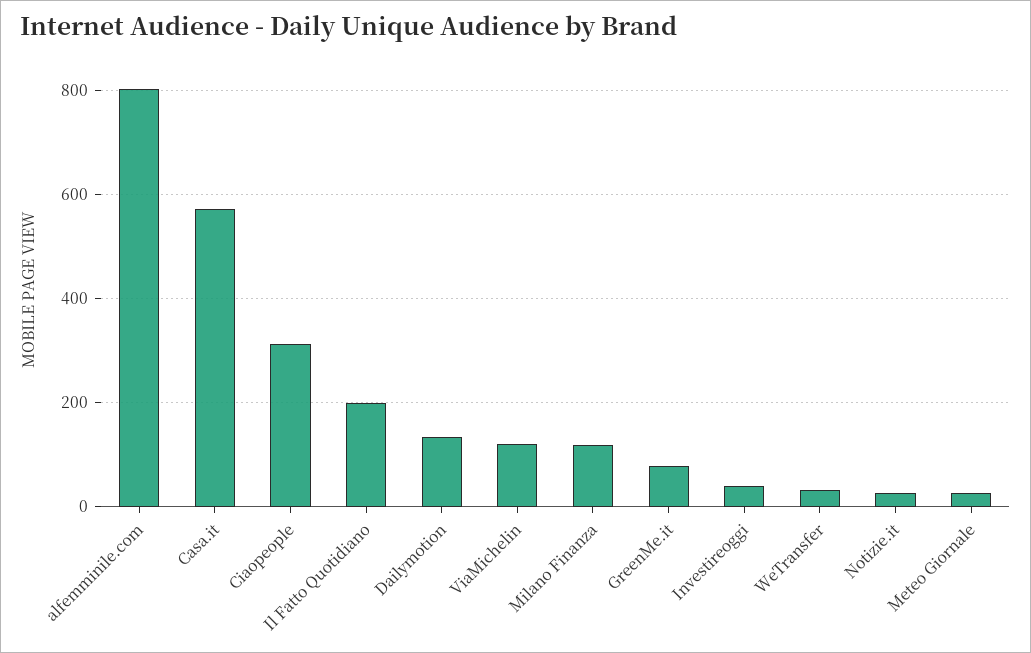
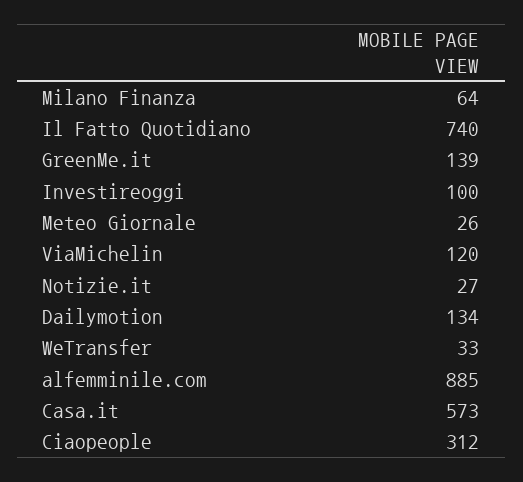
  {
-   "alfemminile.com": 800,
+   "alfemminile.com": 885,
    "Casa.it": 573,
    "Ciaopeople": 312,
-   "Il Fatto Quotidiano": 200,
+   "Il Fatto Quotidiano": 740,
    "Dailymotion": 134,
    "ViaMichelin": 120,
-   "Milano Finanza": 120,
+   "Milano Finanza": 64,
-   "GreenMe.it": 80,
+   "GreenMe.it": 139,
-   "Investireoggi": 40,
+   "Investireoggi": 100,
    "WeTransfer": 33,
    "Notizie.it": 27,
    "Meteo Giornale": 26
  }

